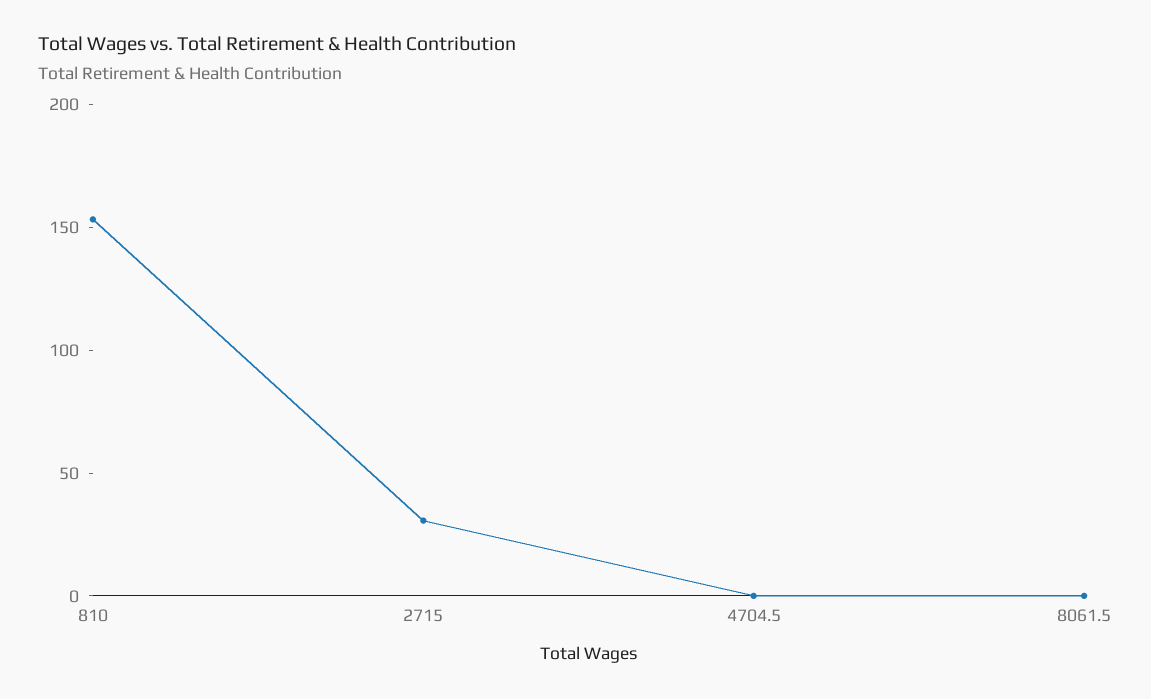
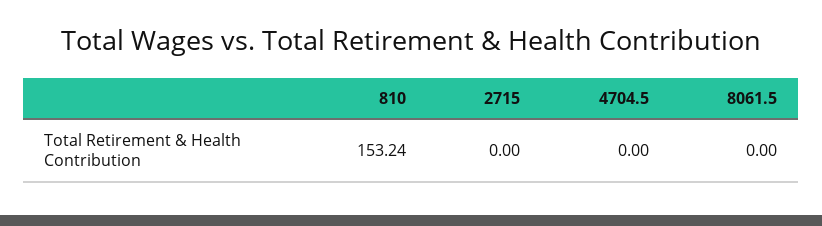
  {
    "810": 153.24,
-   "2715": 30,
+   "2715": 0,
    "4704.5": 0,
    "8061.5": 0
  }

